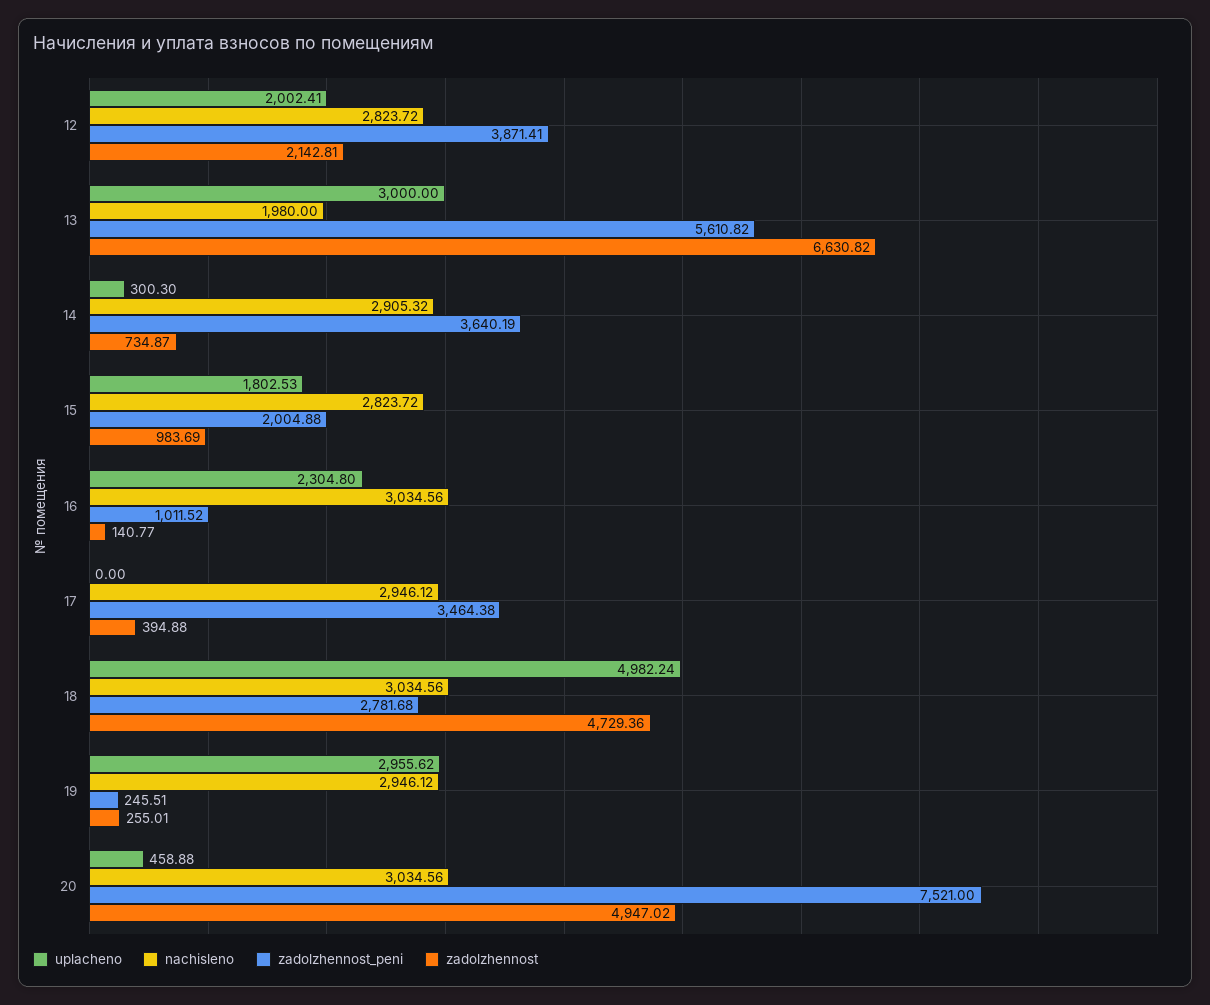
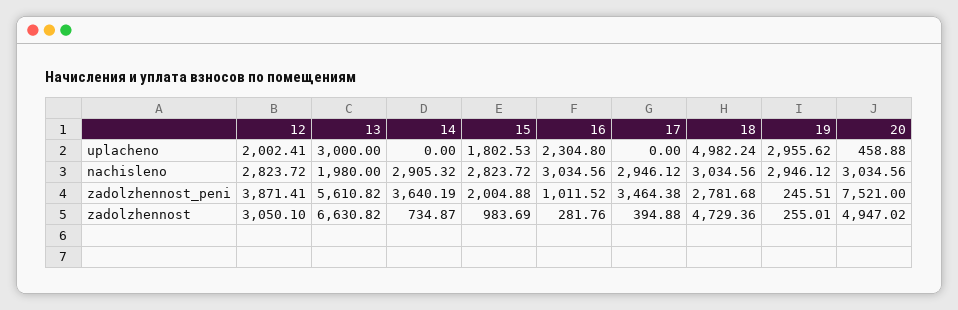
  {
    "uplacheno": {
      "12": 2002.41,
      "13": 3000,
-     "14": 300.3,
+     "14": 0,
      "15": 1802.53,
      "16": 2304.8,
      "17": 0,
      "18": 4982.24,
      "19": 2955.62,
      "20": 458.88
    },
    "nachisleno": {
      "12": 2823.72,
      "13": 1980,
      "14": 2905.32,
      "15": 2823.72,
      "16": 3034.56,
      "17": 2946.12,
      "18": 3034.56,
      "19": 2946.12,
      "20": 3034.56
    },
    "zadolzhennost_peni": {
      "12": 3871.41,
      "13": 5610.82,
      "14": 3640.19,
      "15": 2004.88,
      "16": 1011.52,
      "17": 3464.38,
      "18": 2781.68,
      "19": 245.51,
      "20": 7521
    },
    "zadolzhennost": {
-     "12": 2142.81,
+     "12": 3050.1,
      "13": 6630.82,
      "14": 734.87,
      "15": 983.69,
-     "16": 140.77,
+     "16": 281.76,
      "17": 394.88,
      "18": 4729.36,
      "19": 255.01,
      "20": 4947.02
    }
  }

